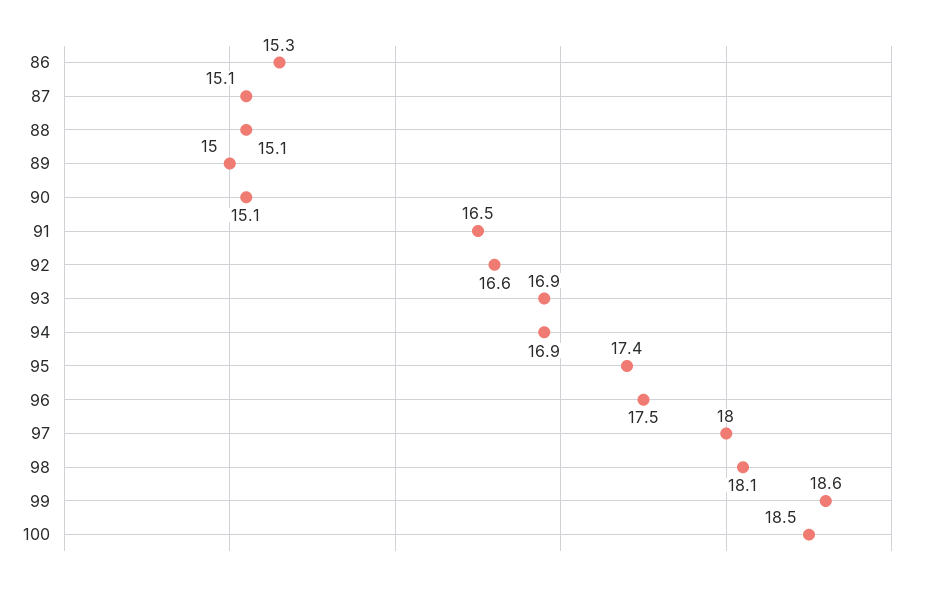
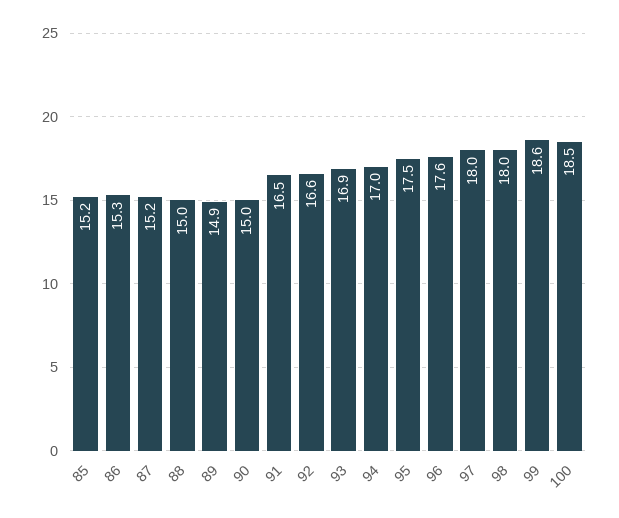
  {
    "86": 15.3,
-   "87": 15.1,
+   "87": 15.2,
-   "88": 15.1,
+   "88": 15,
-   "89": 15,
+   "89": 14.9,
-   "90": 15.1,
+   "90": 15,
    "91": 16.5,
    "92": 16.6,
    "93": 16.9,
-   "94": 16.9,
+   "94": 17,
-   "95": 17.4,
+   "95": 17.5,
-   "96": 17.5,
+   "96": 17.6,
    "97": 18,
-   "98": 18.1,
+   "98": 18,
    "99": 18.6,
-   "100": 18.5
+   "100": 18.5,
+   "85": 15.2
  }

